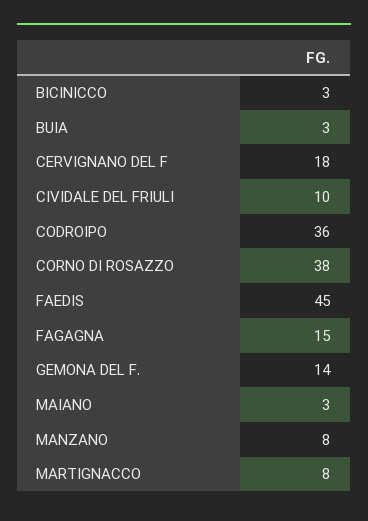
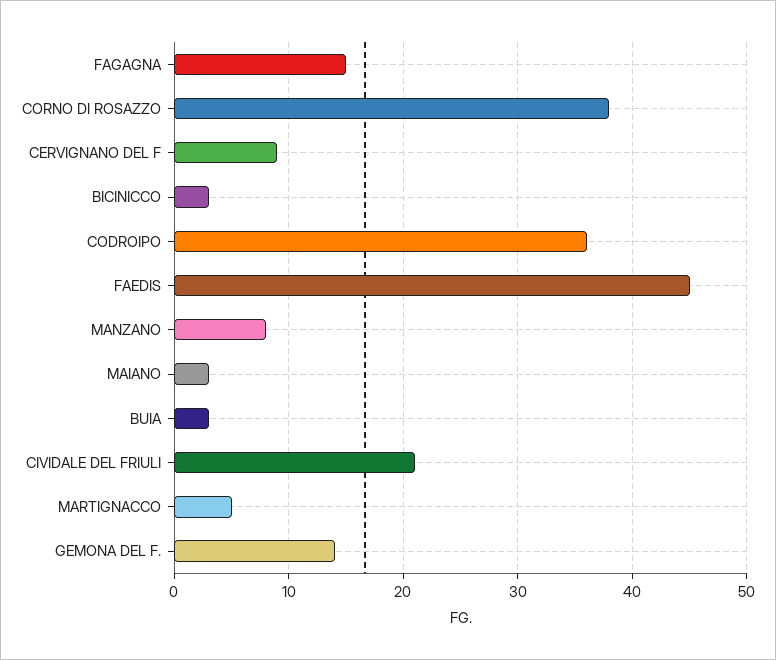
  {
    "BICINICCO": 3,
    "BUIA": 3,
-   "CERVIGNANO DEL F": 18,
+   "CERVIGNANO DEL F": 9,
-   "CIVIDALE DEL FRIULI": 10,
+   "CIVIDALE DEL FRIULI": 21,
    "CODROIPO": 36,
    "CORNO DI ROSAZZO": 38,
    "FAEDIS": 45,
    "FAGAGNA": 15,
    "GEMONA DEL F.": 14,
    "MAIANO": 3,
    "MANZANO": 8,
-   "MARTIGNACCO": 8
+   "MARTIGNACCO": 5
  }

